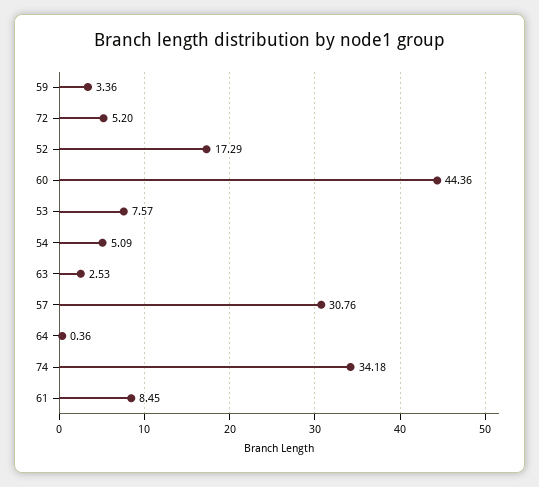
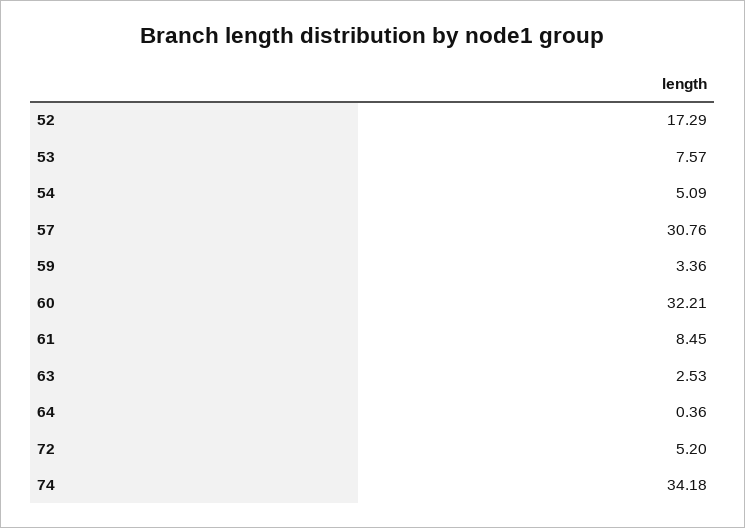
  {
    "59": 3.36,
    "72": 5.2,
    "52": 17.29,
-   "60": 44.36,
+   "60": 32.21,
    "53": 7.57,
    "54": 5.09,
    "63": 2.53,
    "57": 30.76,
    "64": 0.36,
    "74": 34.18,
    "61": 8.45
  }

